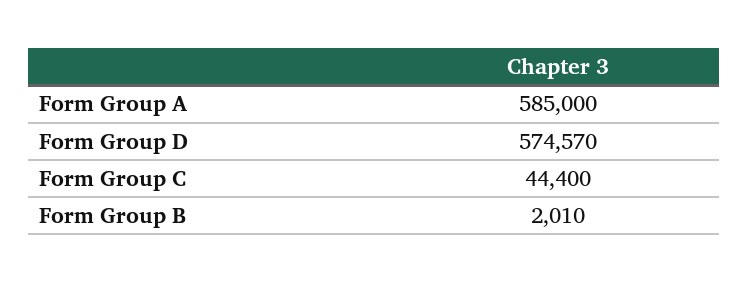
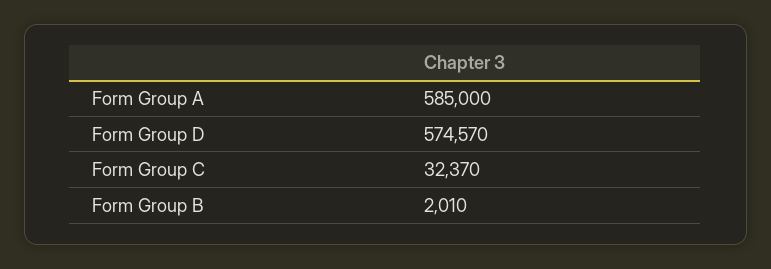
  {
    "Form Group A": 585000,
    "Form Group D": 574570,
-   "Form Group C": 44400,
+   "Form Group C": 32370,
    "Form Group B": 2010
  }

